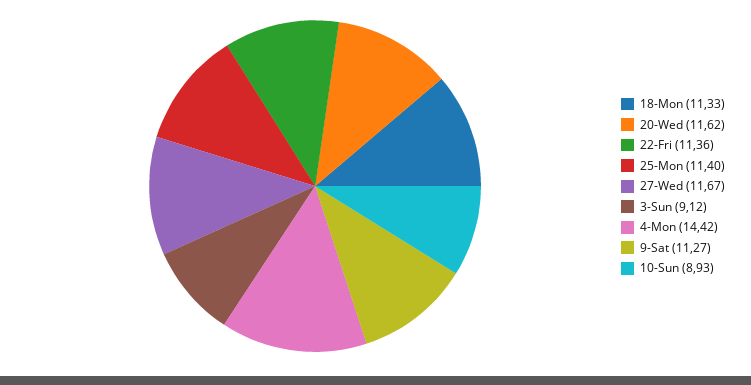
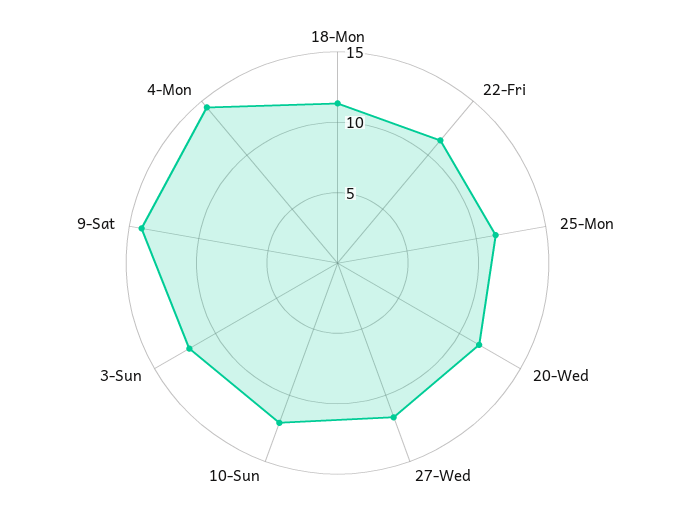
  {
    "18-Mon": 11.33,
    "20-Wed": 11.62,
    "22-Fri": 11.36,
    "25-Mon": 11.4,
    "27-Wed": 11.67,
-   "3-Sun": 9.12,
+   "3-Sun": 12,
    "4-Mon": 14.42,
-   "9-Sat": 11.27,
+   "9-Sat": 14,
-   "10-Sun": 8.93
+   "10-Sun": 12
  }

